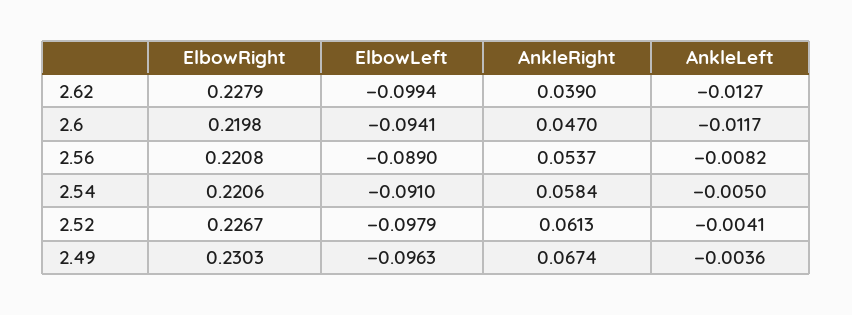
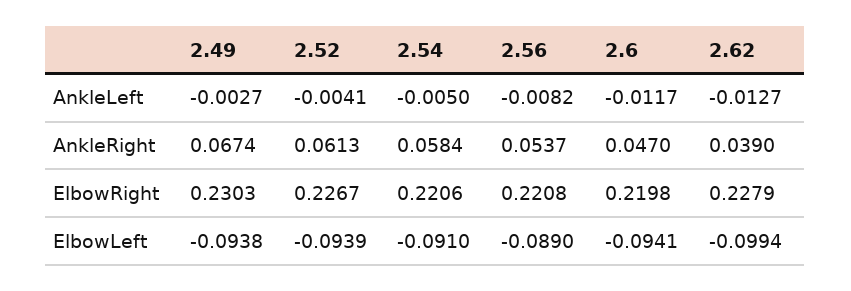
  {
    "ElbowRight": {
      "2.62": 0.2279,
      "2.6": 0.2198,
      "2.56": 0.2208,
      "2.54": 0.2206,
      "2.52": 0.2267,
      "2.49": 0.2303
    },
    "ElbowLeft": {
      "2.62": -0.0994,
      "2.6": -0.0941,
      "2.56": -0.089,
      "2.54": -0.091,
-     "2.52": -0.0979,
+     "2.52": -0.0939,
-     "2.49": -0.0963
+     "2.49": -0.0938
    },
    "AnkleRight": {
      "2.62": 0.039,
      "2.6": 0.047,
      "2.56": 0.0537,
      "2.54": 0.0584,
      "2.52": 0.0613,
      "2.49": 0.0674
    },
    "AnkleLeft": {
      "2.62": -0.0127,
      "2.6": -0.0117,
      "2.56": -0.0082,
      "2.54": -0.005,
      "2.52": -0.0041,
-     "2.49": -0.0036
+     "2.49": -0.0027
    }
  }

